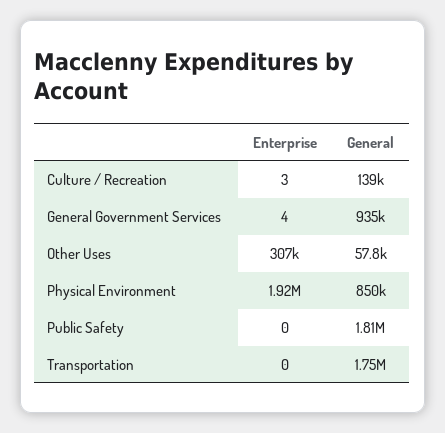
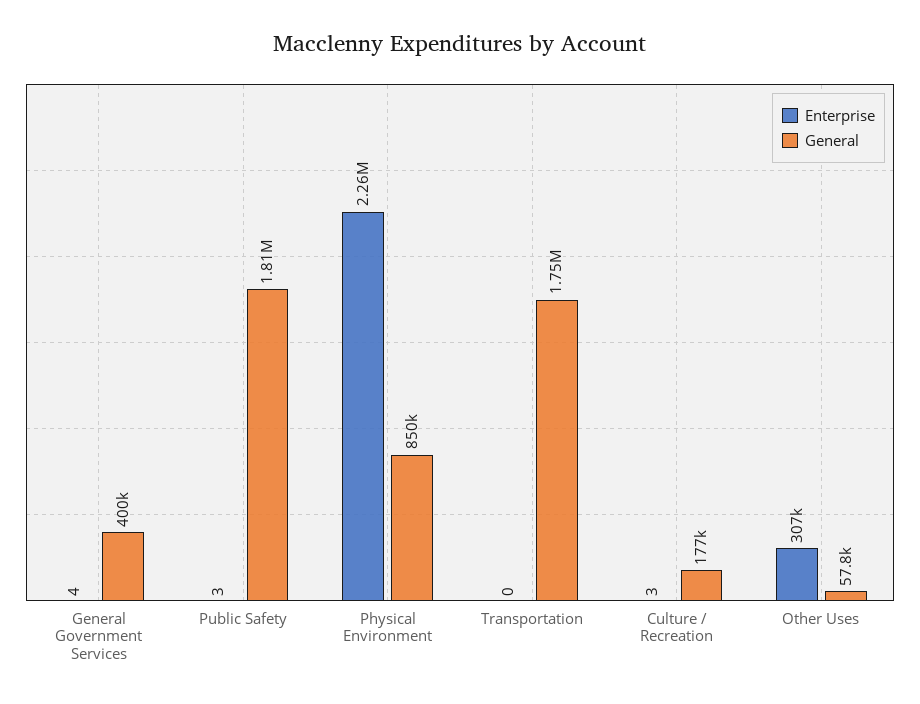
  {
    "Enterprise": {
      "Culture / Recreation": 3,
      "General Government Services": 4,
      "Other Uses": 307000,
-     "Physical Environment": 1920000,
+     "Physical Environment": 2260000,
-     "Public Safety": 0,
+     "Public Safety": 3,
      "Transportation": 0
    },
    "General": {
-     "Culture / Recreation": 139000,
+     "Culture / Recreation": 177000,
-     "General Government Services": 935000,
+     "General Government Services": 400000,
      "Other Uses": 57800,
      "Physical Environment": 850000,
      "Public Safety": 1810000,
      "Transportation": 1750000
    }
  }

